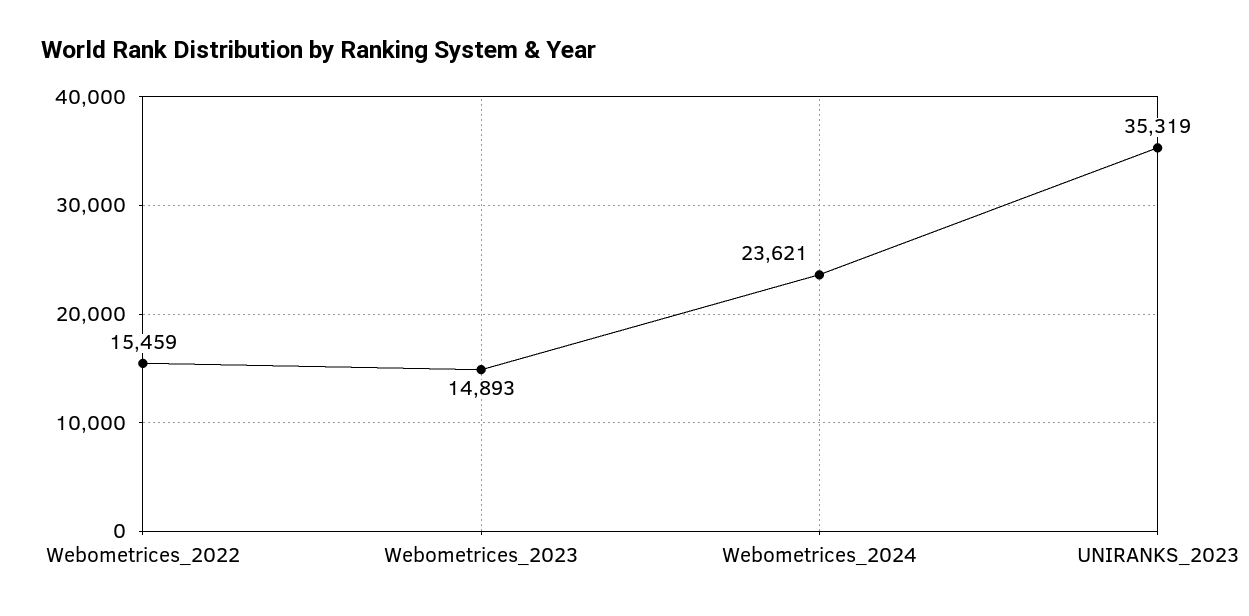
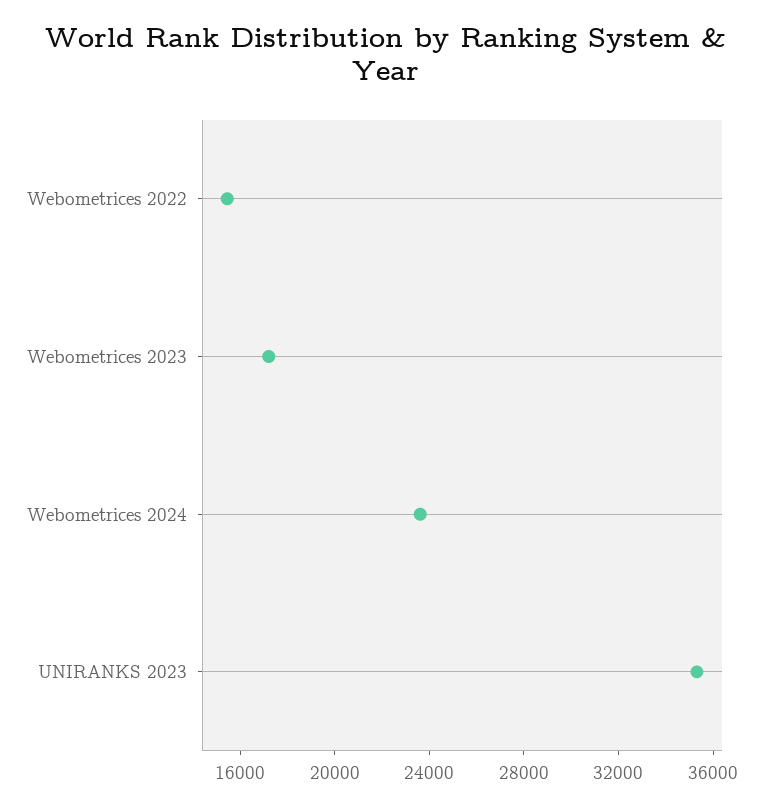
  {
    "Webometrices_2022": 15459,
-   "Webometrices_2023": 14893,
+   "Webometrices_2023": 17000,
    "Webometrices_2024": 23621,
    "UNIRANKS_2023": 35319
  }

